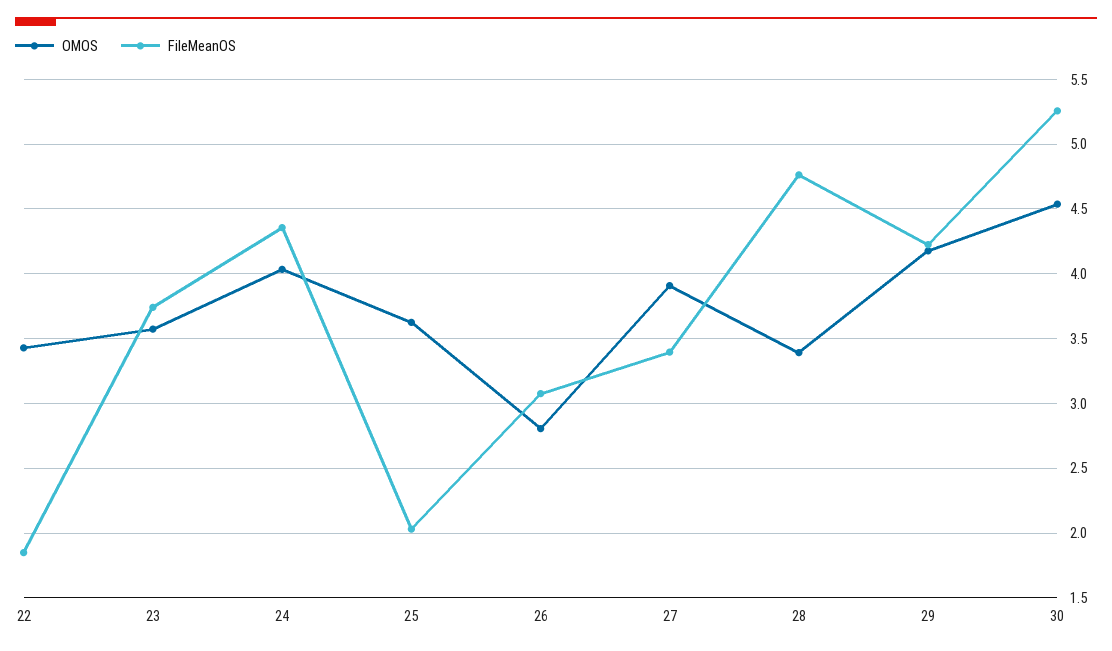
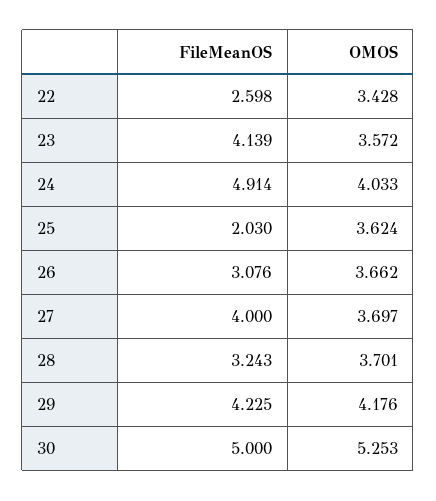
  {
    "OMOS": {
      "22": 3.428,
      "23": 3.572,
      "24": 4.033,
      "25": 3.624,
-     "26": 2.8,
+     "26": 3.662,
-     "27": 3.9,
+     "27": 3.697,
-     "28": 3.4,
+     "28": 3.701,
      "29": 4.176,
-     "30": 4.55
+     "30": 5.253
    },
    "FileMeanOS": {
-     "22": 1.85,
+     "22": 2.598,
-     "23": 3.75,
+     "23": 4.139,
-     "24": 4.35,
+     "24": 4.914,
      "25": 2.03,
      "26": 3.076,
-     "27": 3.4,
+     "27": 4,
-     "28": 4.75,
+     "28": 3.243,
      "29": 4.225,
-     "30": 5.25
+     "30": 5
    }
  }

